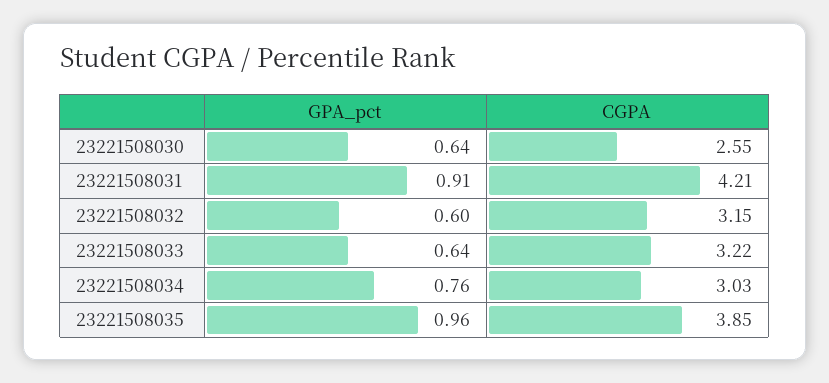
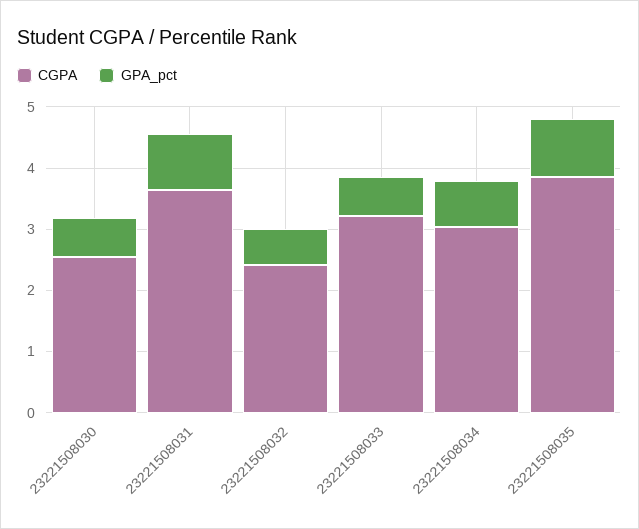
  {
    "GPA_pct": {
      "23221508030": 0.64,
      "23221508031": 0.91,
      "23221508032": 0.6,
      "23221508033": 0.64,
      "23221508034": 0.76,
      "23221508035": 0.96
    },
    "CGPA": {
      "23221508030": 2.55,
-     "23221508031": 4.21,
+     "23221508031": 3.6,
-     "23221508032": 3.15,
+     "23221508032": 2.4,
      "23221508033": 3.22,
      "23221508034": 3.03,
      "23221508035": 3.85
    }
  }

